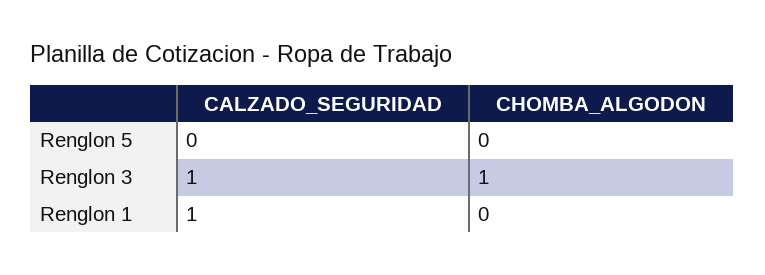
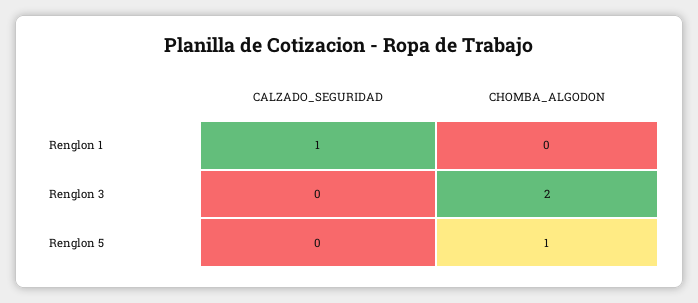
  {
    "CALZADO_SEGURIDAD": {
      "Renglon 5": 0,
-     "Renglon 3": 1,
+     "Renglon 3": 0,
      "Renglon 1": 1
    },
    "CHOMBA_ALGODON": {
-     "Renglon 5": 0,
+     "Renglon 5": 1,
-     "Renglon 3": 1,
+     "Renglon 3": 2,
      "Renglon 1": 0
    }
  }

